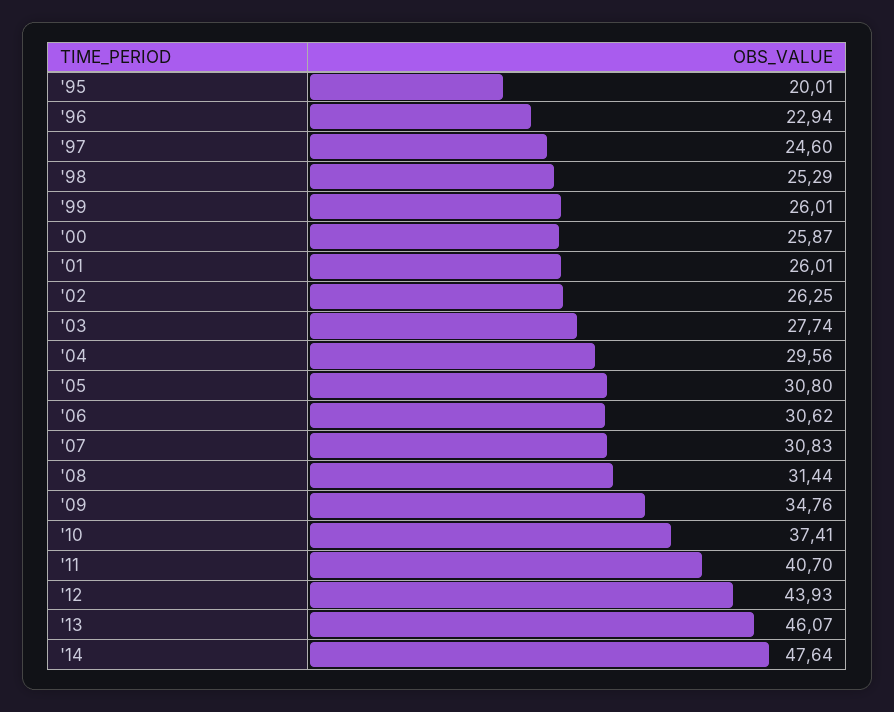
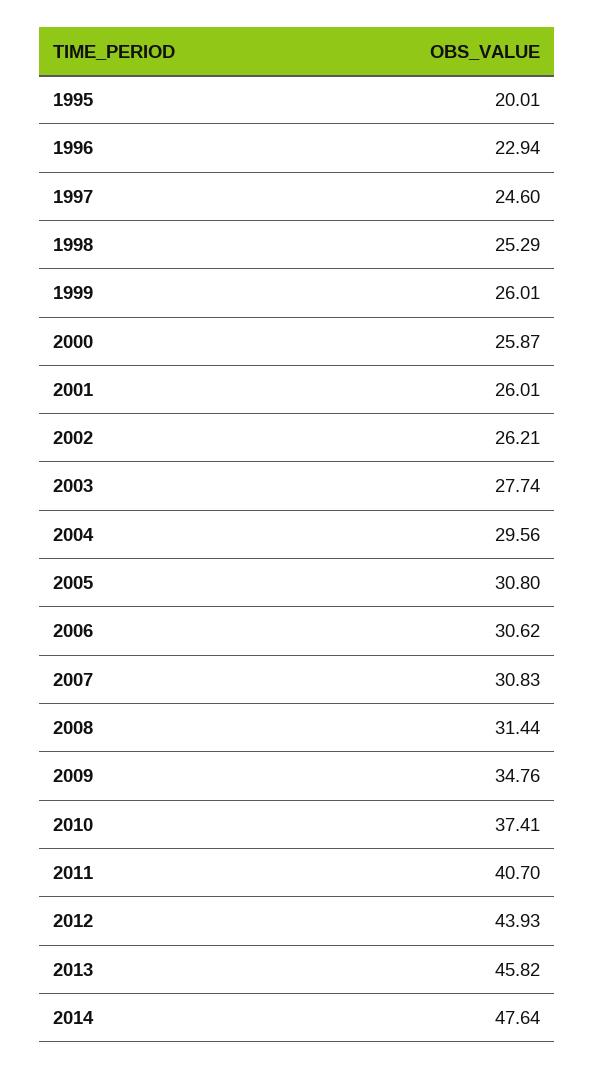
  {
    "'95": 20.01,
    "'96": 22.94,
    "'97": 24.6,
    "'98": 25.29,
    "'99": 26.01,
    "'00": 25.87,
    "'01": 26.01,
-   "'02": 26.25,
+   "'02": 26.21,
    "'03": 27.74,
    "'04": 29.56,
    "'05": 30.8,
    "'06": 30.62,
    "'07": 30.83,
    "'08": 31.44,
    "'09": 34.76,
    "'10": 37.41,
    "'11": 40.7,
    "'12": 43.93,
-   "'13": 46.07,
+   "'13": 45.82,
    "'14": 47.64
  }

